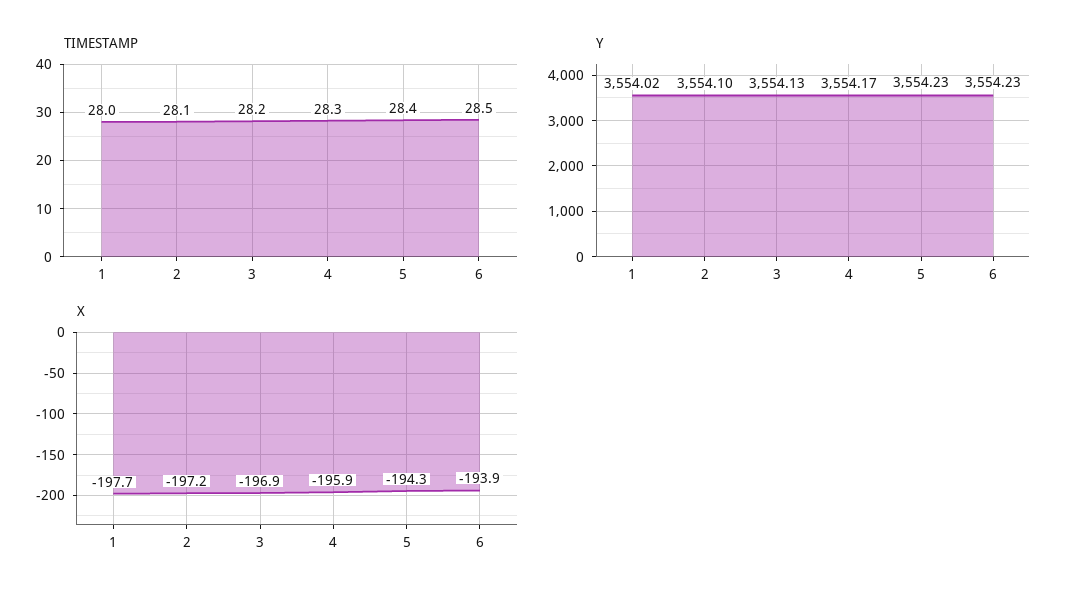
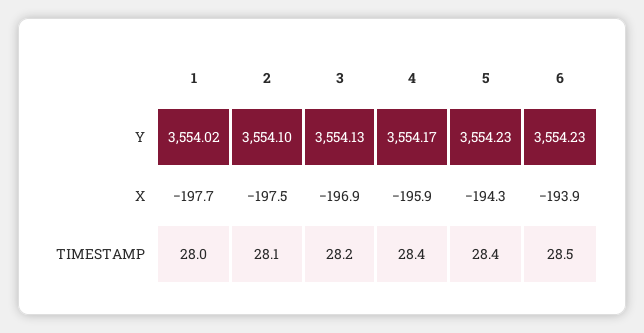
  {
    "TIMESTAMP": {
      "1": 28,
      "2": 28.1,
      "3": 28.2,
-     "4": 28.3,
+     "4": 28.4,
      "5": 28.4,
      "6": 28.5
    },
    "Y": {
      "1": 3554.02,
      "2": 3554.1,
      "3": 3554.13,
      "4": 3554.17,
      "5": 3554.23,
      "6": 3554.23
    },
    "X": {
      "1": -197.7,
-     "2": -197.2,
+     "2": -197.5,
      "3": -196.9,
      "4": -195.9,
      "5": -194.3,
      "6": -193.9
    }
  }

